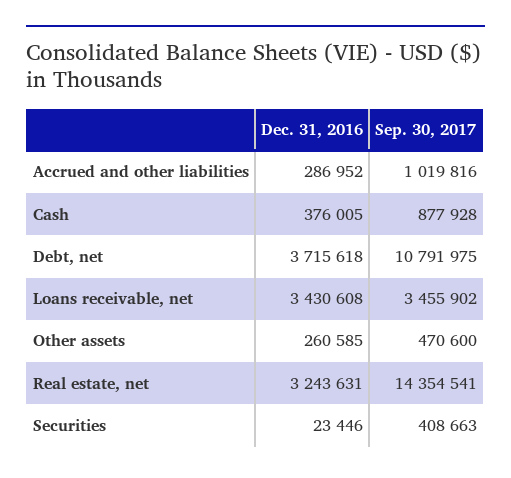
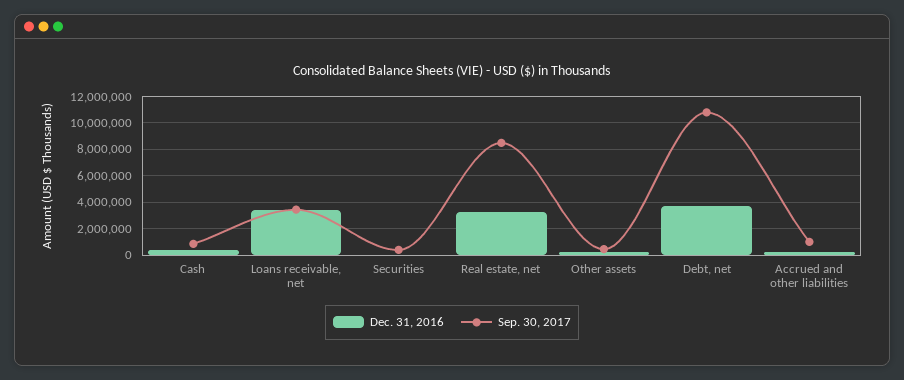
  {
    "Dec. 31, 2016": {
      "Accrued and other liabilities": 286952,
      "Cash": 376005,
      "Debt, net": 3715618,
      "Loans receivable, net": 3430608,
      "Other assets": 260585,
      "Real estate, net": 3243631,
      "Securities": 23446
    },
    "Sep. 30, 2017": {
      "Accrued and other liabilities": 1019816,
      "Cash": 877928,
      "Debt, net": 10791975,
      "Loans receivable, net": 3455902,
      "Other assets": 470600,
-     "Real estate, net": 14354541,
+     "Real estate, net": 8500000,
      "Securities": 408663
    }
  }

